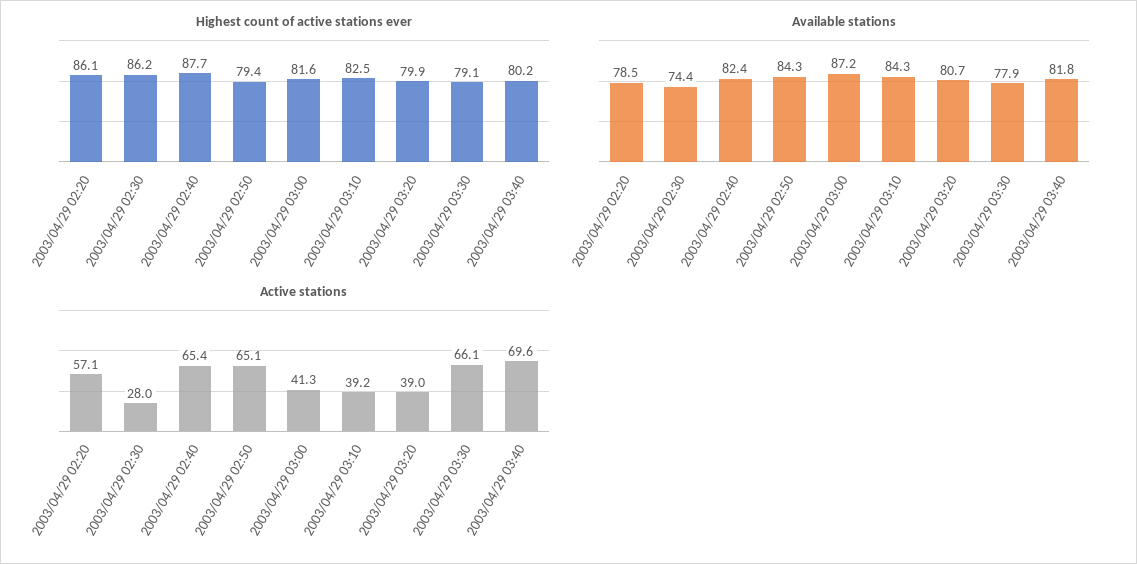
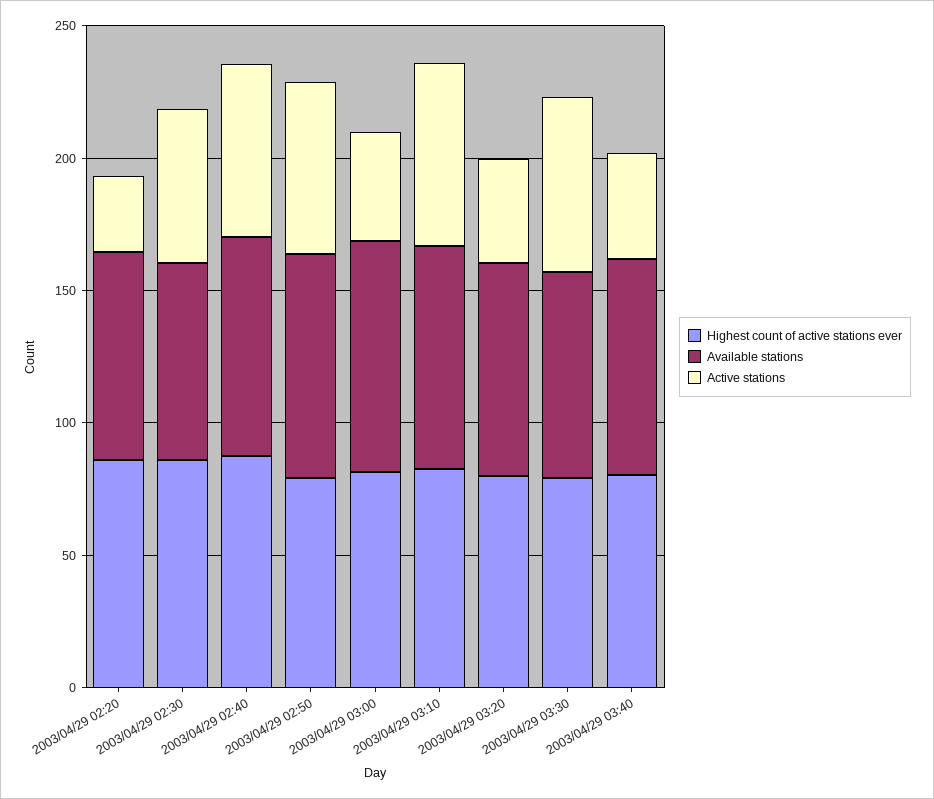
  {
    "Highest count of active stations ever": {
      "2003/04/29 02:20": 86.1,
      "2003/04/29 02:30": 86.2,
      "2003/04/29 02:40": 87.7,
      "2003/04/29 02:50": 79.4,
      "2003/04/29 03:00": 81.6,
      "2003/04/29 03:10": 82.5,
      "2003/04/29 03:20": 79.9,
      "2003/04/29 03:30": 79.1,
      "2003/04/29 03:40": 80.2
    },
    "Available stations": {
      "2003/04/29 02:20": 78.5,
      "2003/04/29 02:30": 74.4,
      "2003/04/29 02:40": 82.4,
      "2003/04/29 02:50": 84.3,
      "2003/04/29 03:00": 87.2,
      "2003/04/29 03:10": 84.3,
      "2003/04/29 03:20": 80.7,
      "2003/04/29 03:30": 77.9,
      "2003/04/29 03:40": 81.8
    },
    "Active stations": {
-     "2003/04/29 02:20": 57.1,
+     "2003/04/29 02:20": 30,
-     "2003/04/29 02:30": 28,
+     "2003/04/29 02:30": 60,
      "2003/04/29 02:40": 65.4,
      "2003/04/29 02:50": 65.1,
      "2003/04/29 03:00": 41.3,
-     "2003/04/29 03:10": 39.2,
+     "2003/04/29 03:10": 70,
      "2003/04/29 03:20": 39,
      "2003/04/29 03:30": 66.1,
-     "2003/04/29 03:40": 69.6
+     "2003/04/29 03:40": 40
    }
  }

